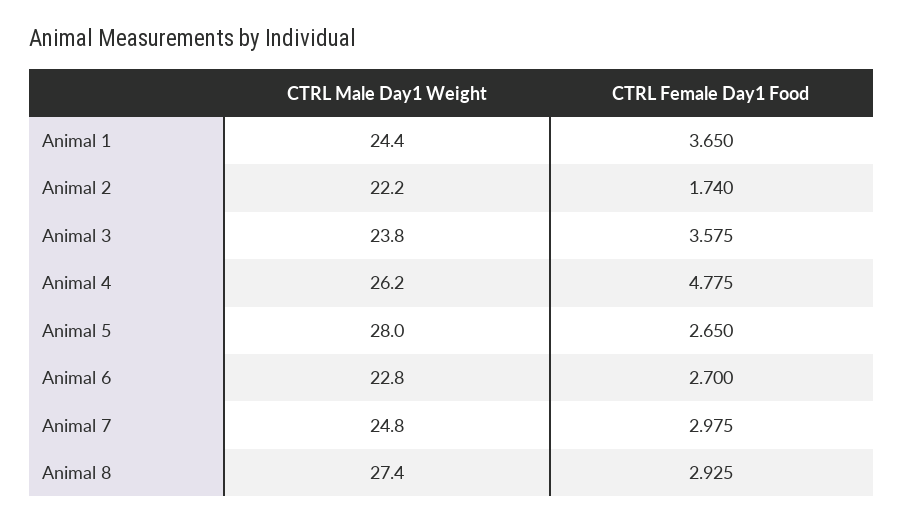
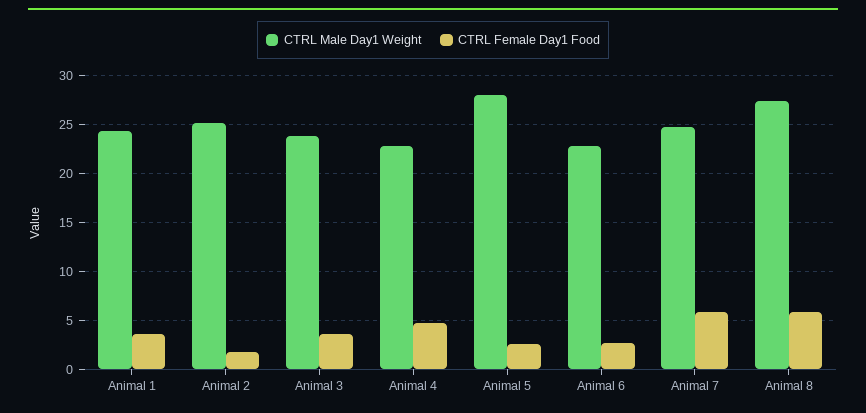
  {
    "CTRL Male Day1 Weight": {
      "Animal 1": 24.4,
-     "Animal 2": 22.2,
+     "Animal 2": 25,
      "Animal 3": 23.8,
-     "Animal 4": 26.2,
+     "Animal 4": 23,
      "Animal 5": 28,
      "Animal 6": 22.8,
      "Animal 7": 24.8,
      "Animal 8": 27.4
    },
    "CTRL Female Day1 Food": {
      "Animal 1": 3.65,
      "Animal 2": 1.74,
      "Animal 3": 3.575,
      "Animal 4": 4.775,
      "Animal 5": 2.65,
      "Animal 6": 2.7,
-     "Animal 7": 2.975,
+     "Animal 7": 6,
-     "Animal 8": 2.925
+     "Animal 8": 6
    }
  }

